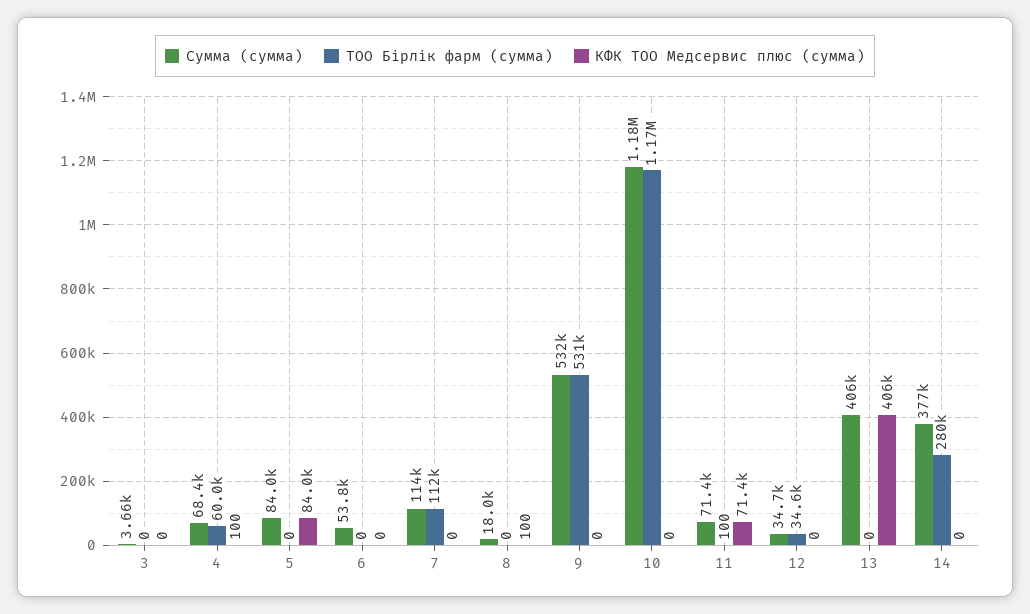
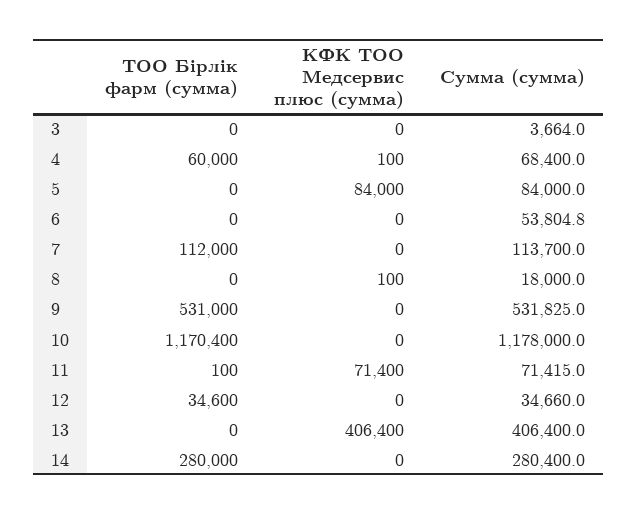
  {
    "Сумма (сумма)": {
      "3": 3664,
      "4": 68400,
      "5": 84000,
      "6": 53804.8,
      "7": 113700,
      "8": 18000,
      "9": 531825,
      "10": 1178000,
      "11": 71415,
      "12": 34660,
      "13": 406400,
-     "14": 377000
+     "14": 280400
    },
    "ТОО Бірлік фарм (сумма)": {
      "3": 0,
      "4": 60000,
      "5": 0,
      "6": 0,
      "7": 112000,
      "8": 0,
      "9": 531000,
      "10": 1170400,
      "11": 100,
      "12": 34600,
      "13": 0,
      "14": 280000
    },
    "КФК ТОО Медсервис плюс (сумма)": {
      "3": 0,
      "4": 100,
      "5": 84000,
      "6": 0,
      "7": 0,
      "8": 100,
      "9": 0,
      "10": 0,
      "11": 71400,
      "12": 0,
      "13": 406400,
      "14": 0
    }
  }

